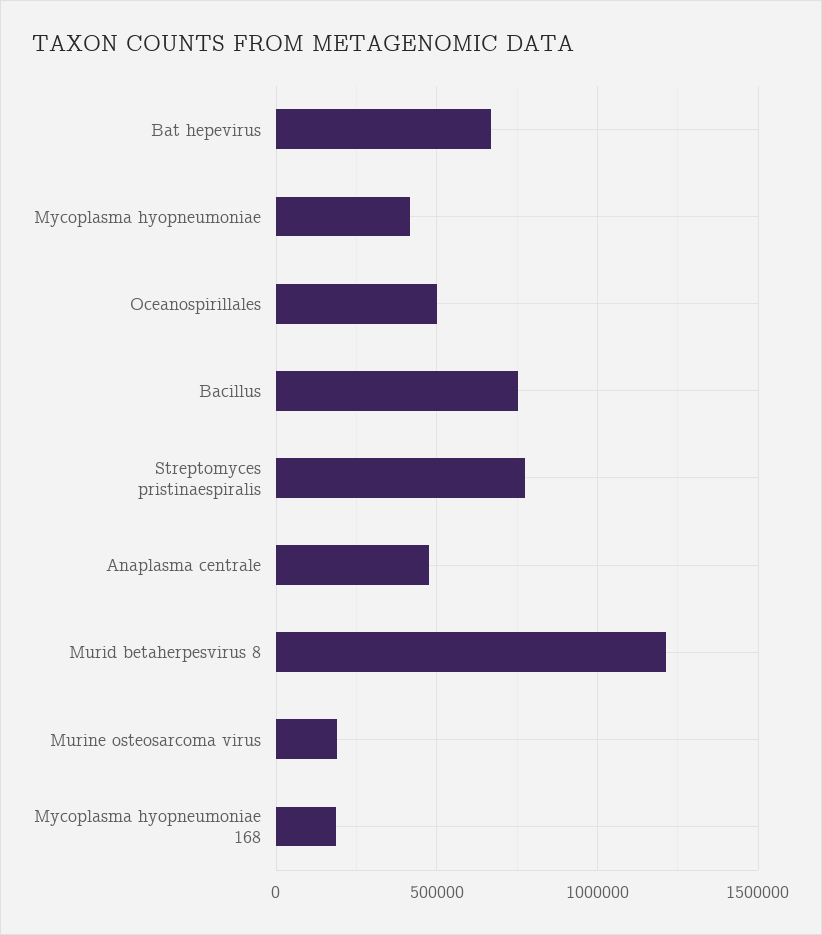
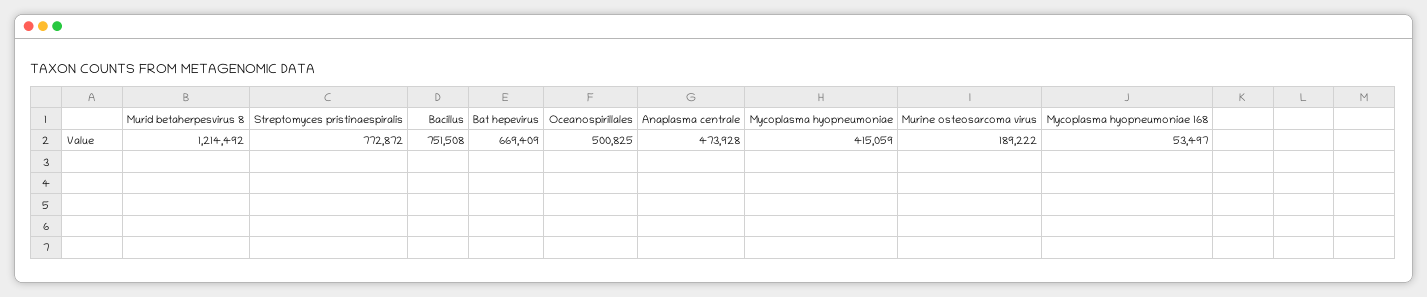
  {
    "Bat hepevirus": 669409,
    "Mycoplasma hyopneumoniae": 415059,
    "Oceanospirillales": 500825,
    "Bacillus": 751508,
    "Streptomyces pristinaespiralis": 772872,
    "Anaplasma centrale": 473928,
    "Murid betaherpesvirus 8": 1214492,
    "Murine osteosarcoma virus": 189222,
-   "Mycoplasma hyopneumoniae 168": 200000
+   "Mycoplasma hyopneumoniae 168": 53497
  }

